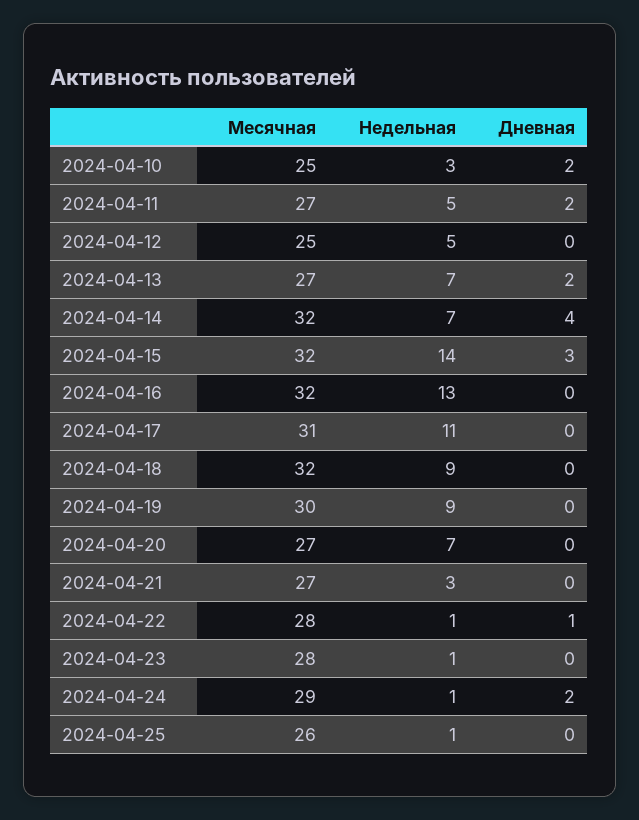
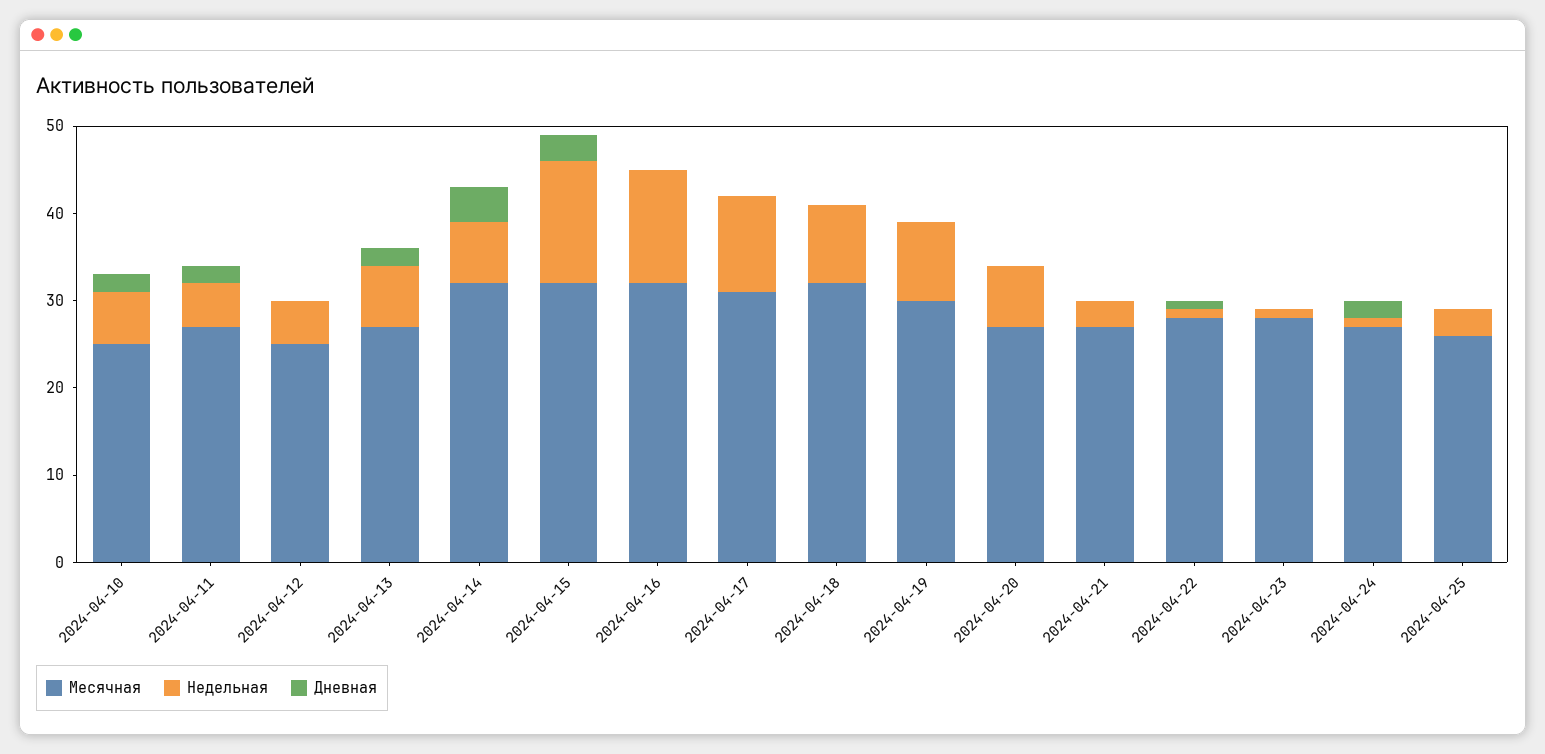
  {
    "Месячная": {
      "2024-04-10": 25,
      "2024-04-11": 27,
      "2024-04-12": 25,
      "2024-04-13": 27,
      "2024-04-14": 32,
      "2024-04-15": 32,
      "2024-04-16": 32,
      "2024-04-17": 31,
      "2024-04-18": 32,
      "2024-04-19": 30,
      "2024-04-20": 27,
      "2024-04-21": 27,
      "2024-04-22": 28,
      "2024-04-23": 28,
-     "2024-04-24": 29,
+     "2024-04-24": 27,
      "2024-04-25": 26
    },
    "Недельная": {
-     "2024-04-10": 3,
+     "2024-04-10": 6,
      "2024-04-11": 5,
      "2024-04-12": 5,
      "2024-04-13": 7,
      "2024-04-14": 7,
      "2024-04-15": 14,
      "2024-04-16": 13,
      "2024-04-17": 11,
      "2024-04-18": 9,
      "2024-04-19": 9,
      "2024-04-20": 7,
      "2024-04-21": 3,
      "2024-04-22": 1,
      "2024-04-23": 1,
      "2024-04-24": 1,
-     "2024-04-25": 1
+     "2024-04-25": 3
    },
    "Дневная": {
      "2024-04-10": 2,
      "2024-04-11": 2,
      "2024-04-12": 0,
      "2024-04-13": 2,
      "2024-04-14": 4,
      "2024-04-15": 3,
      "2024-04-16": 0,
      "2024-04-17": 0,
      "2024-04-18": 0,
      "2024-04-19": 0,
      "2024-04-20": 0,
      "2024-04-21": 0,
      "2024-04-22": 1,
      "2024-04-23": 0,
      "2024-04-24": 2,
      "2024-04-25": 0
    }
  }

